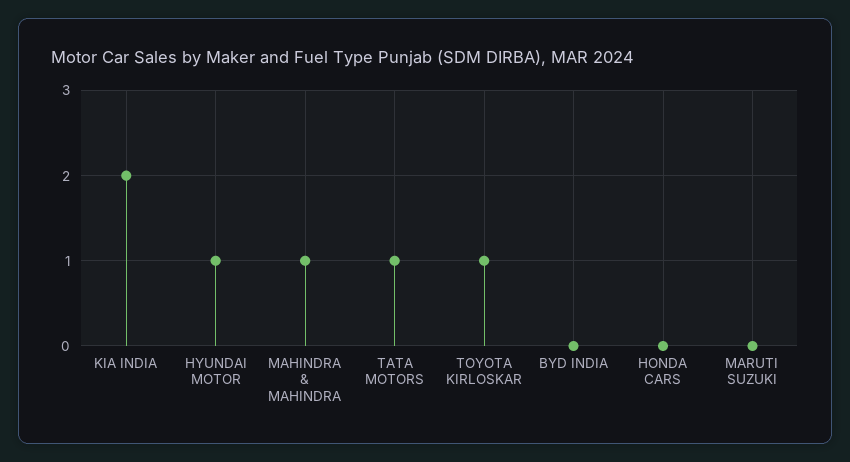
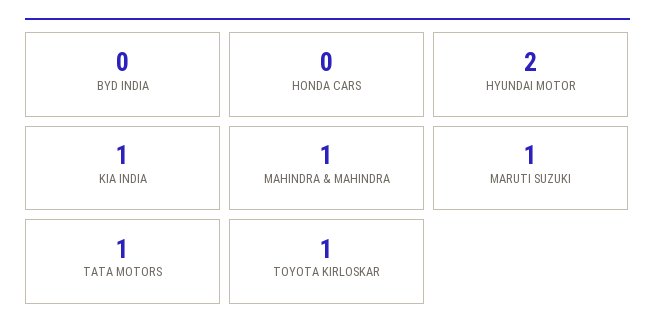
  {
-   "KIA INDIA": 2,
+   "KIA INDIA": 1,
-   "HYUNDAI MOTOR": 1,
+   "HYUNDAI MOTOR": 2,
    "MAHINDRA & MAHINDRA": 1,
    "TATA MOTORS": 1,
    "TOYOTA KIRLOSKAR": 1,
    "BYD INDIA": 0,
    "HONDA CARS": 0,
-   "MARUTI SUZUKI": 0
+   "MARUTI SUZUKI": 1
  }

